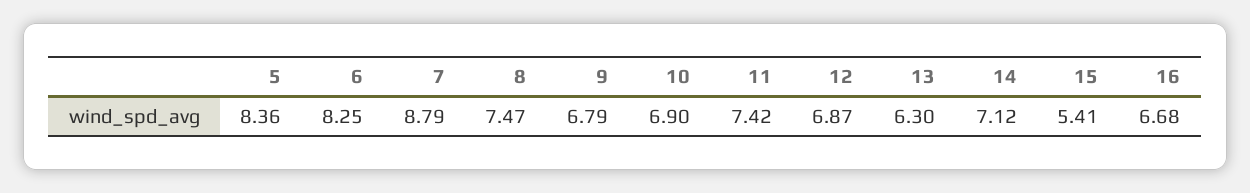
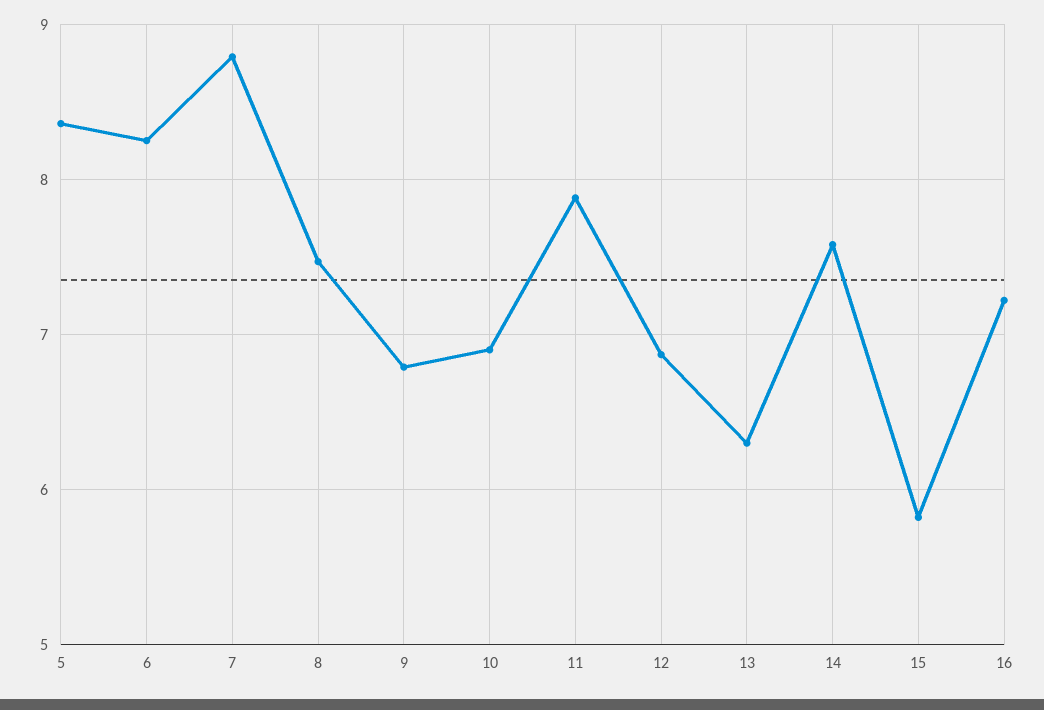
  {
    "5": 8.36,
    "6": 8.25,
    "7": 8.79,
    "8": 7.47,
    "9": 6.79,
    "10": 6.9,
-   "11": 7.42,
+   "11": 7.9,
    "12": 6.87,
    "13": 6.3,
-   "14": 7.12,
+   "14": 7.6,
-   "15": 5.41,
+   "15": 5.8,
-   "16": 6.68
+   "16": 7.2
  }

